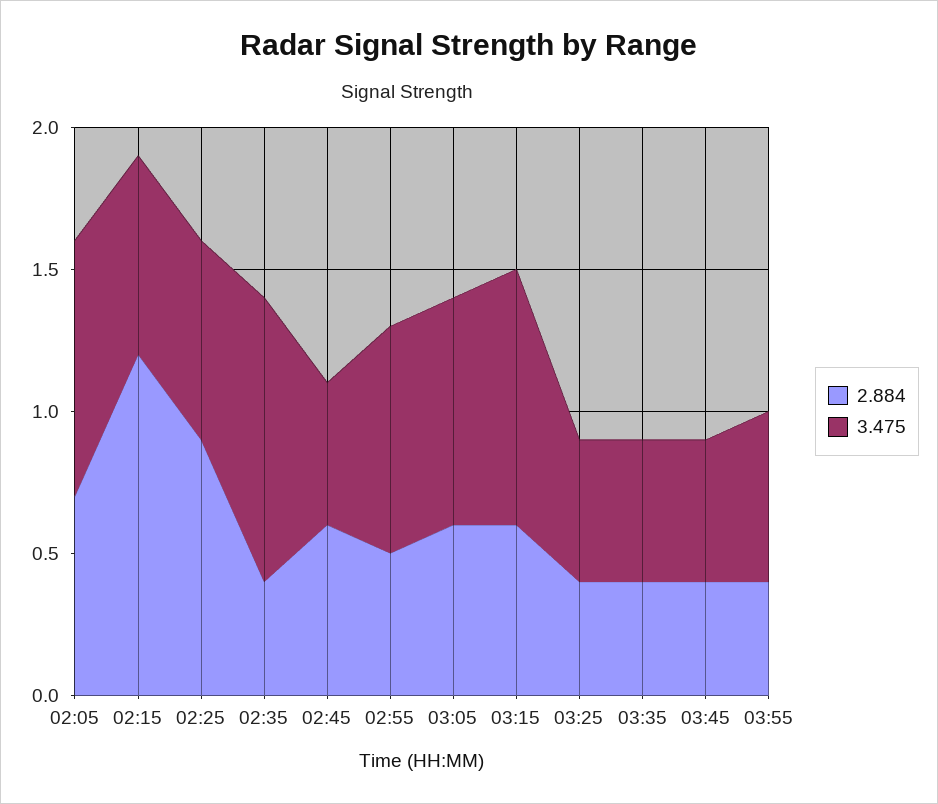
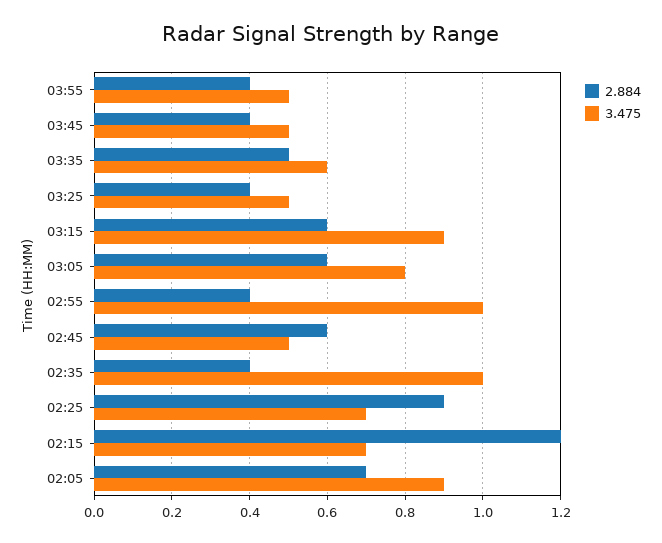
  {
    "2.884": {
      "02:05": 0.7,
      "02:15": 1.2,
      "02:25": 0.9,
      "02:35": 0.4,
      "02:45": 0.6,
-     "02:55": 0.5,
+     "02:55": 0.4,
      "03:05": 0.6,
      "03:15": 0.6,
      "03:25": 0.4,
-     "03:35": 0.4,
+     "03:35": 0.5,
      "03:45": 0.4,
      "03:55": 0.4
    },
    "3.475": {
      "02:05": 0.9,
      "02:15": 0.7,
      "02:25": 0.7,
      "02:35": 1,
      "02:45": 0.5,
-     "02:55": 0.8,
+     "02:55": 1,
      "03:05": 0.8,
      "03:15": 0.9,
      "03:25": 0.5,
-     "03:35": 0.5,
+     "03:35": 0.6,
      "03:45": 0.5,
-     "03:55": 0.6
+     "03:55": 0.5
    }
  }

